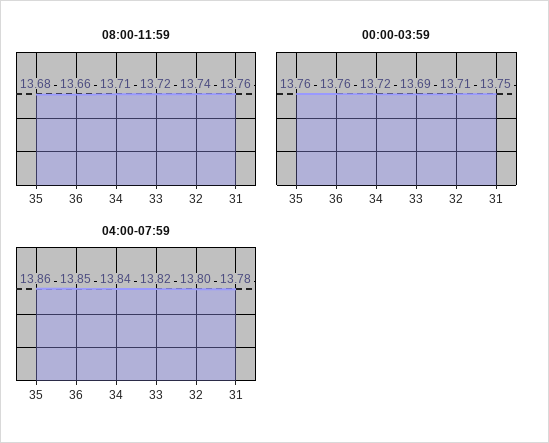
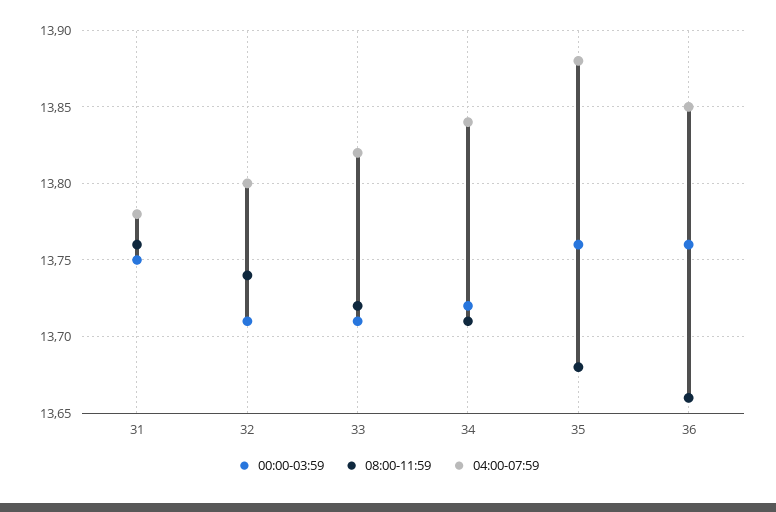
  {
    "08:00-11:59": {
      "35": 13.68,
      "36": 13.66,
      "34": 13.71,
      "33": 13.72,
      "32": 13.74,
      "31": 13.76
    },
    "00:00-03:59": {
      "35": 13.76,
      "36": 13.76,
      "34": 13.72,
-     "33": 13.69,
+     "33": 13.71,
      "32": 13.71,
      "31": 13.75
    },
    "04:00-07:59": {
-     "35": 13.86,
+     "35": 13.88,
      "36": 13.85,
      "34": 13.84,
      "33": 13.82,
      "32": 13.8,
      "31": 13.78
    }
  }

